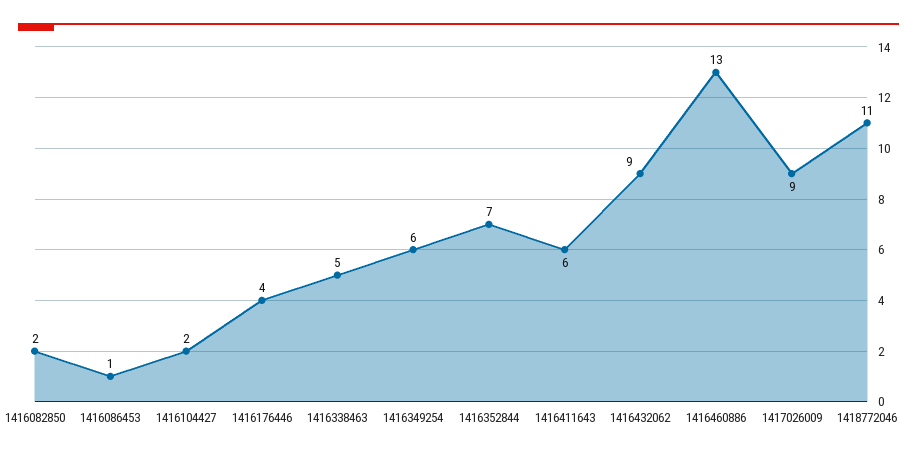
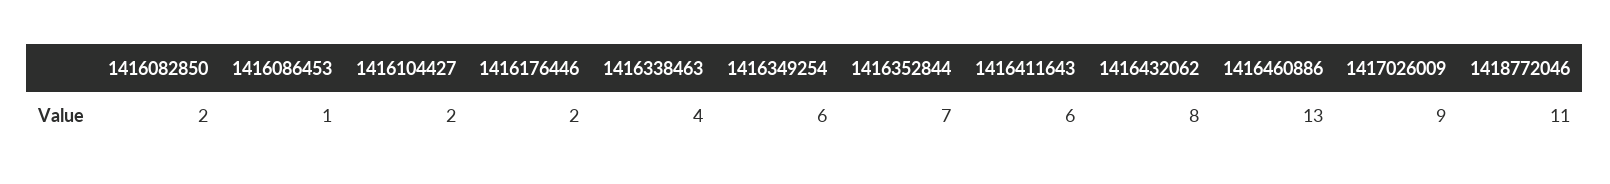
  {
    "1416082850": 2,
    "1416086453": 1,
    "1416104427": 2,
-   "1416176446": 4,
+   "1416176446": 2,
-   "1416338463": 5,
+   "1416338463": 4,
    "1416349254": 6,
    "1416352844": 7,
    "1416411643": 6,
-   "1416432062": 9,
+   "1416432062": 8,
    "1416460886": 13,
    "1417026009": 9,
    "1418772046": 11
  }

